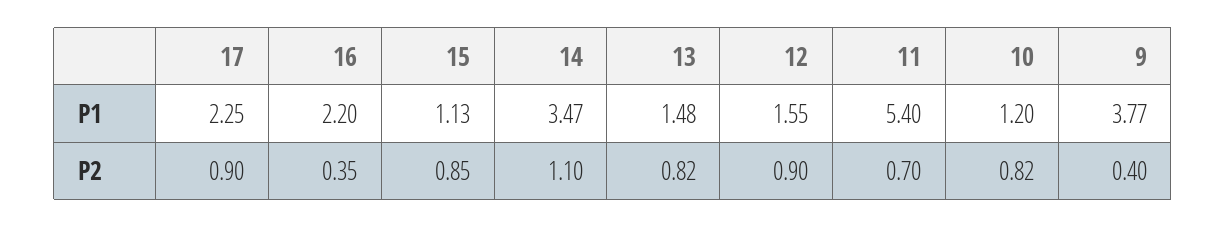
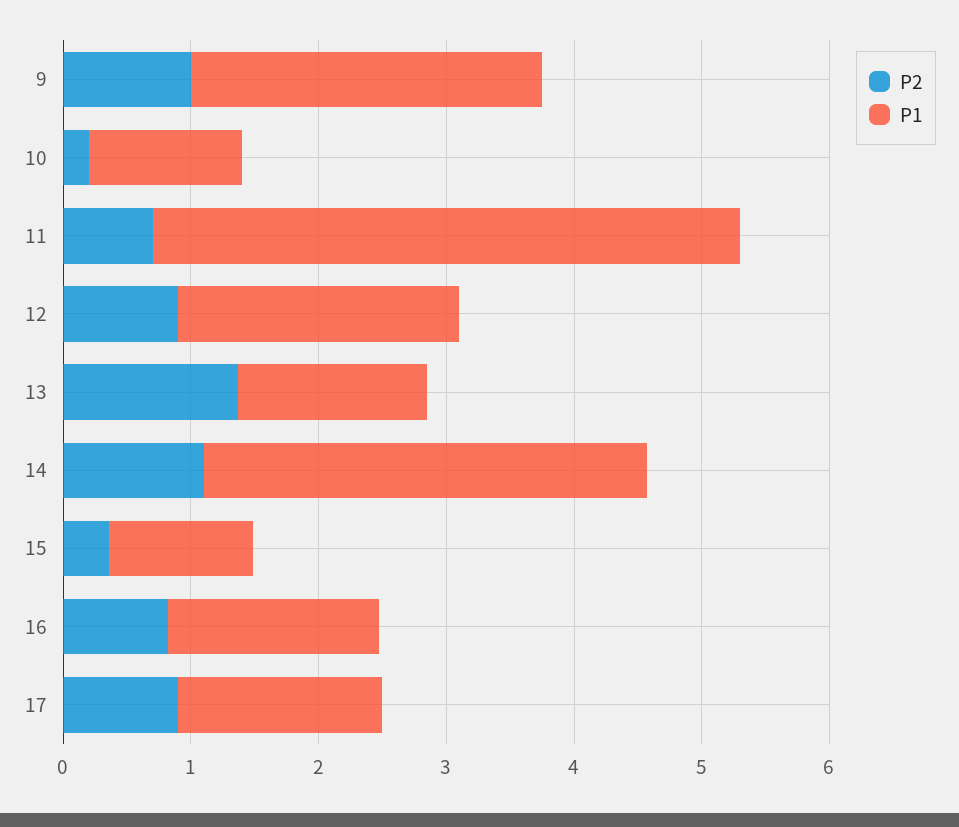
  {
    "P1": {
-     "17": 2.25,
+     "17": 1.6,
-     "16": 2.2,
+     "16": 1.6,
      "15": 1.13,
      "14": 3.47,
      "13": 1.48,
-     "12": 1.55,
+     "12": 2.2,
-     "11": 5.4,
+     "11": 4.6,
      "10": 1.2,
-     "9": 3.77
+     "9": 2.8
    },
    "P2": {
      "17": 0.9,
-     "16": 0.35,
+     "16": 0.8,
-     "15": 0.85,
+     "15": 0.4,
      "14": 1.1,
-     "13": 0.82,
+     "13": 1.4,
      "12": 0.9,
      "11": 0.7,
-     "10": 0.82,
+     "10": 0.2,
-     "9": 0.4
+     "9": 1
    }
  }

